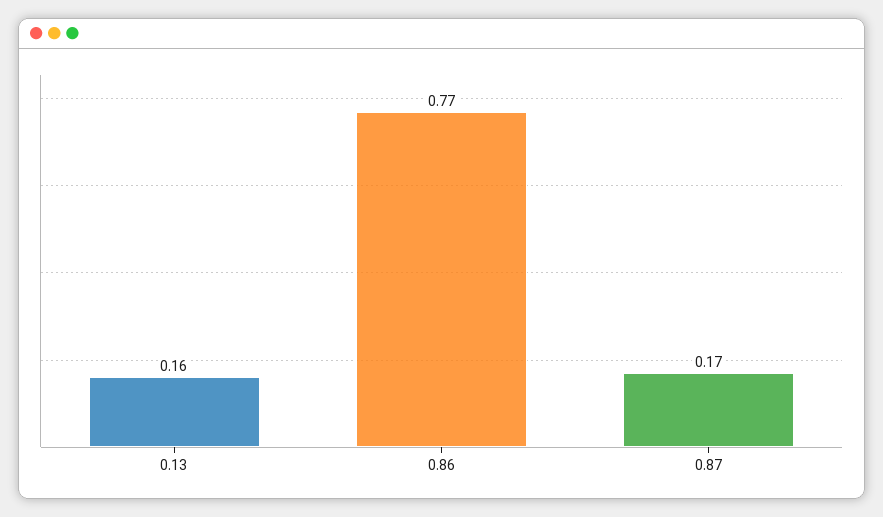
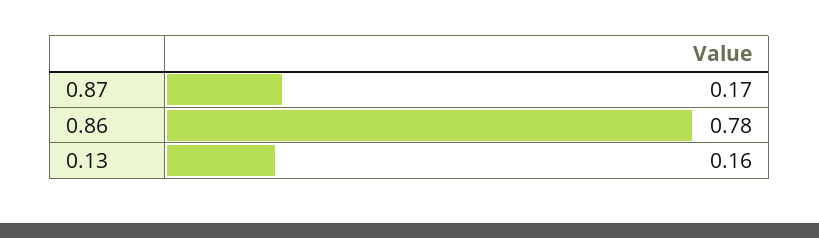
  {
    "0.13": 0.16,
-   "0.86": 0.77,
+   "0.86": 0.78,
    "0.87": 0.17
  }

